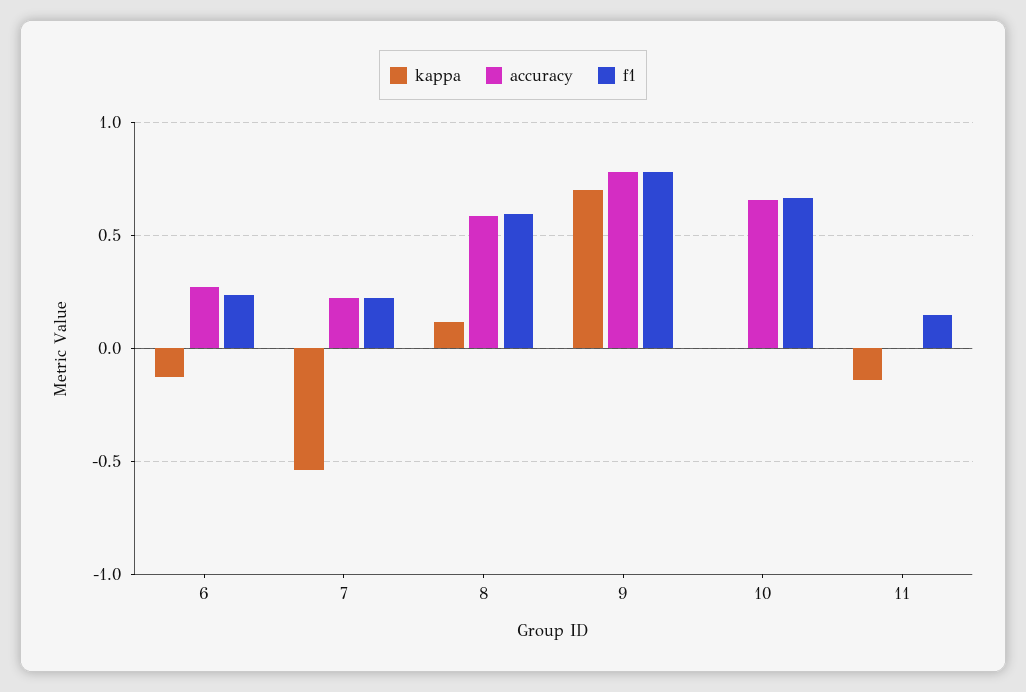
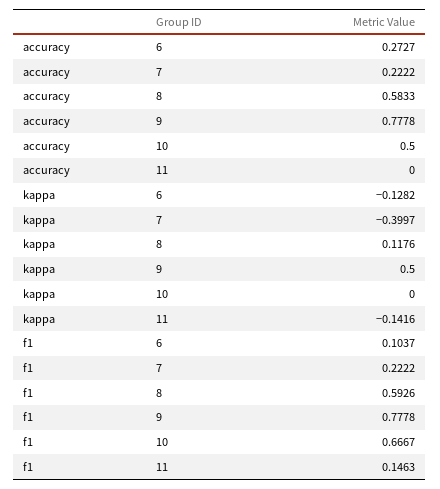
  {
    "kappa": {
      "6": -0.1282,
-     "7": -0.55,
+     "7": -0.3997,
      "8": 0.1176,
-     "9": 0.7,
+     "9": 0.5,
      "10": 0,
      "11": -0.1416
    },
    "accuracy": {
      "6": 0.2727,
      "7": 0.2222,
      "8": 0.5833,
      "9": 0.7778,
-     "10": 0.65,
+     "10": 0.5,
      "11": 0
    },
    "f1": {
-     "6": 0.25,
+     "6": 0.1037,
      "7": 0.2222,
      "8": 0.5926,
      "9": 0.7778,
      "10": 0.6667,
      "11": 0.1463
    }
  }

